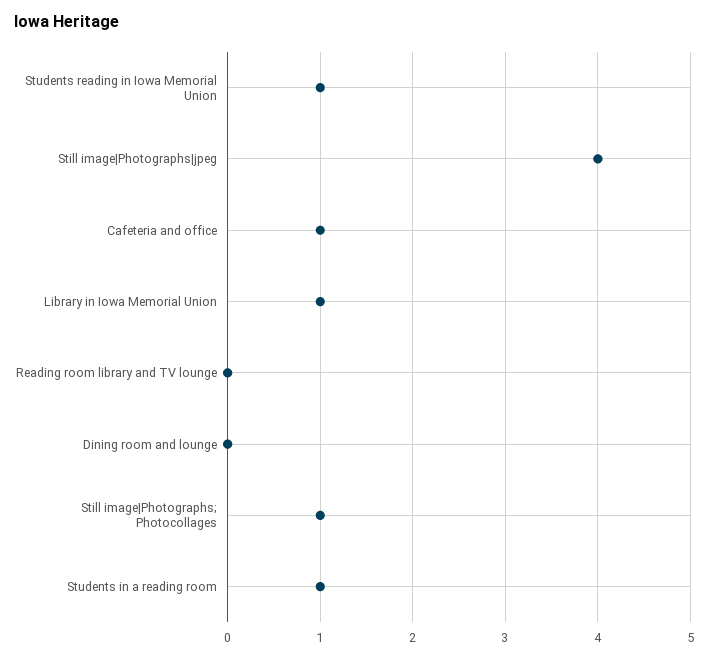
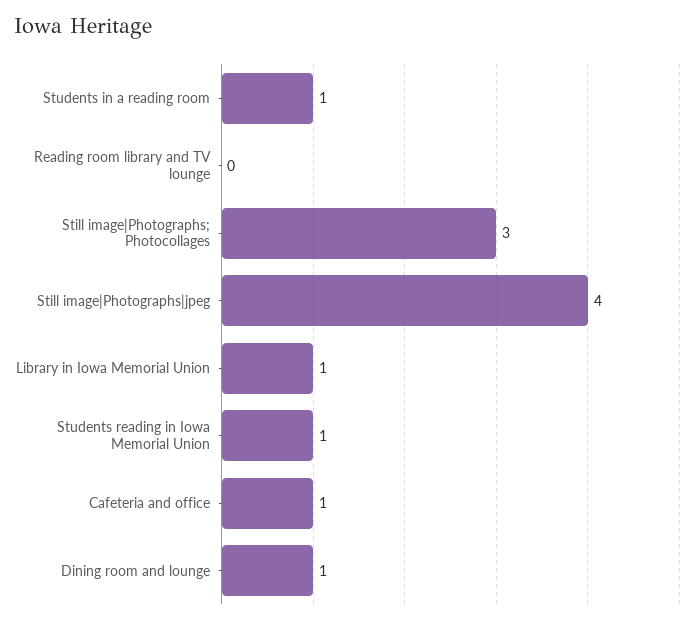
  {
    "Students reading in Iowa Memorial Union": 1,
    "Still image|Photographs|jpeg": 4,
    "Cafeteria and office": 1,
    "Library in Iowa Memorial Union": 1,
    "Reading room library and TV lounge": 0,
-   "Dining room and lounge": 0,
+   "Dining room and lounge": 1,
-   "Still image|Photographs; Photocollages": 1,
+   "Still image|Photographs; Photocollages": 3,
    "Students in a reading room": 1
  }

